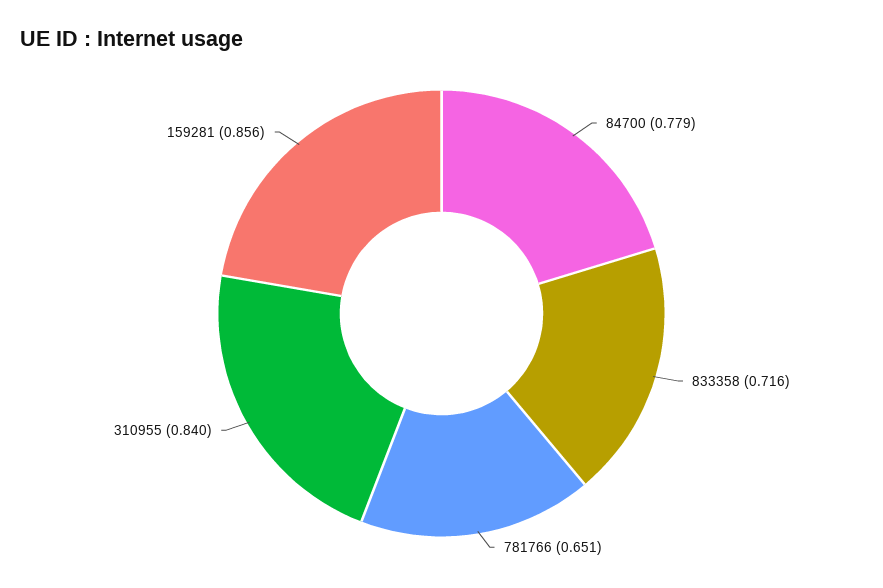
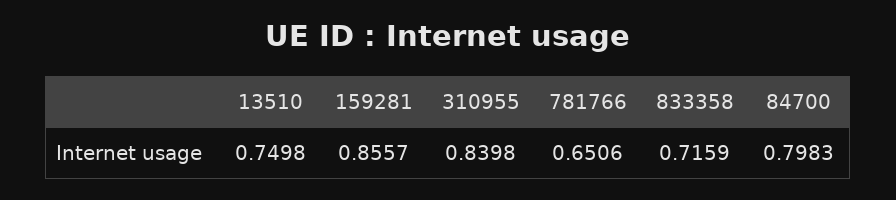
  {
-   "84700": 0.779,
+   "84700": 0.7983,
    "833358": 0.7159,
    "781766": 0.6506,
    "310955": 0.8398,
-   "159281": 0.8557
+   "159281": 0.8557,
+   "13510": 0.7498
  }

